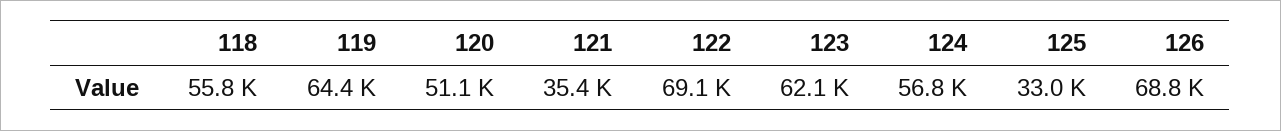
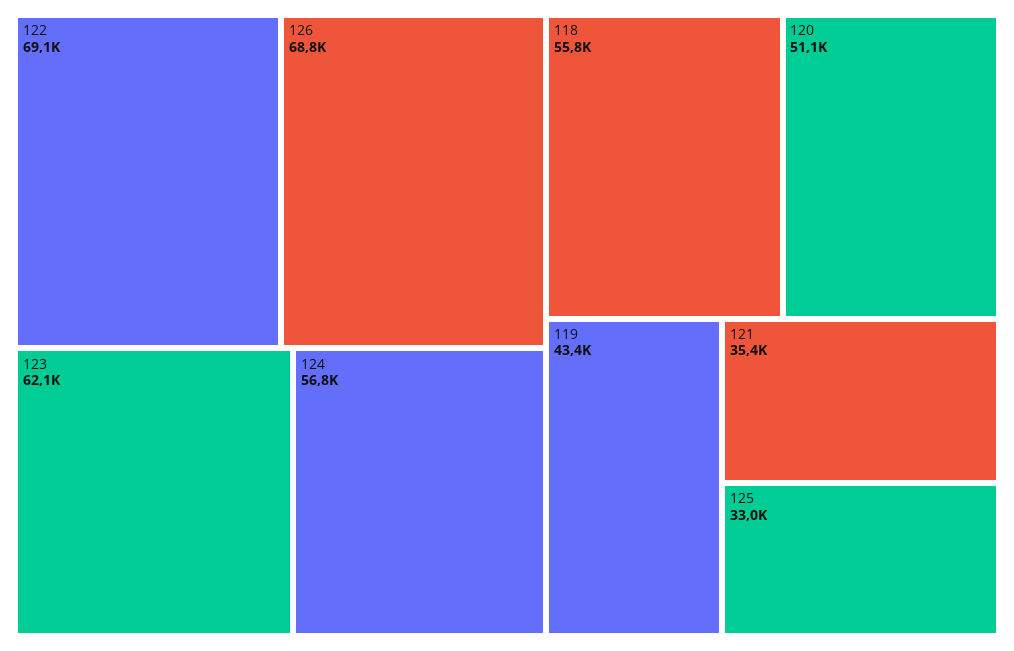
  {
    "118": 55800,
-   "119": 64400,
+   "119": 43400,
    "120": 51100,
    "121": 35400,
    "122": 69100,
    "123": 62100,
    "124": 56800,
    "125": 33000,
    "126": 68800
  }

